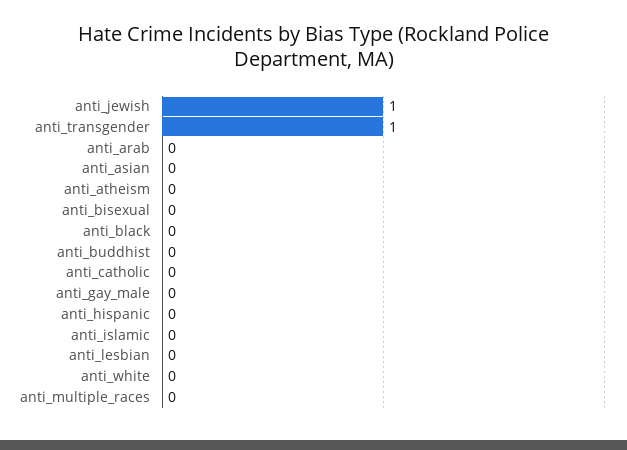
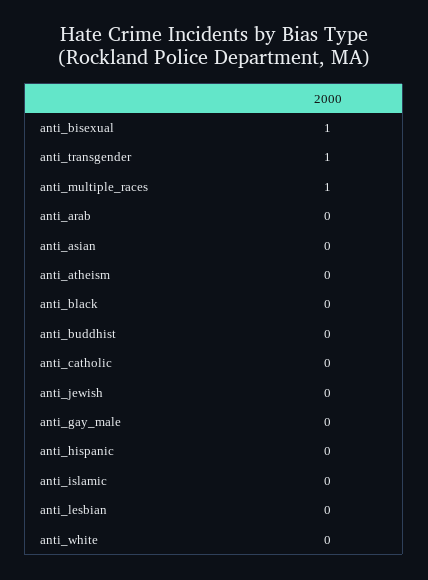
  {
-   "anti_jewish": 1,
+   "anti_jewish": 0,
    "anti_transgender": 1,
    "anti_arab": 0,
    "anti_asian": 0,
    "anti_atheism": 0,
-   "anti_bisexual": 0,
+   "anti_bisexual": 1,
    "anti_black": 0,
    "anti_buddhist": 0,
    "anti_catholic": 0,
    "anti_gay_male": 0,
    "anti_hispanic": 0,
    "anti_islamic": 0,
    "anti_lesbian": 0,
    "anti_white": 0,
-   "anti_multiple_races": 0
+   "anti_multiple_races": 1
  }

